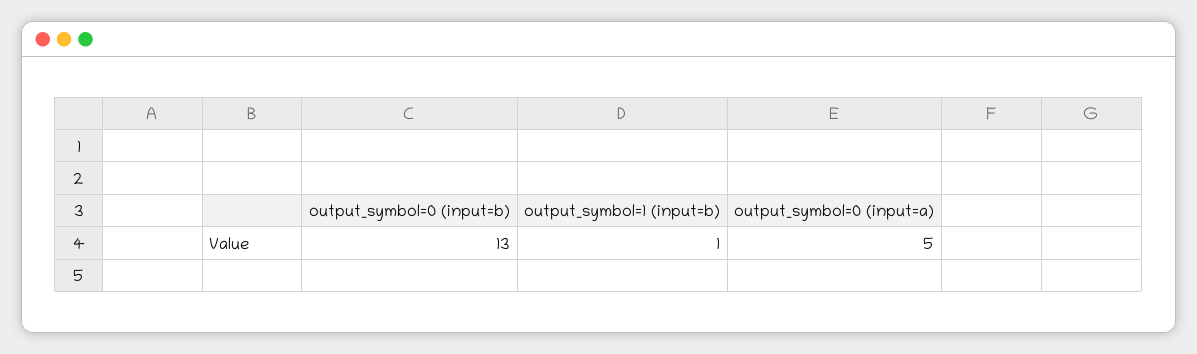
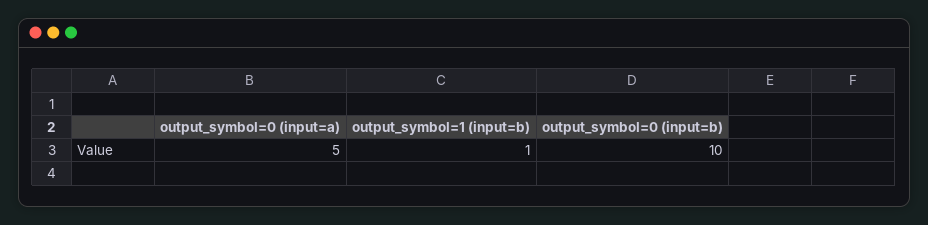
  {
-   "output_symbol=0 (input=b)": 13,
+   "output_symbol=0 (input=b)": 10,
    "output_symbol=1 (input=b)": 1,
    "output_symbol=0 (input=a)": 5
  }

